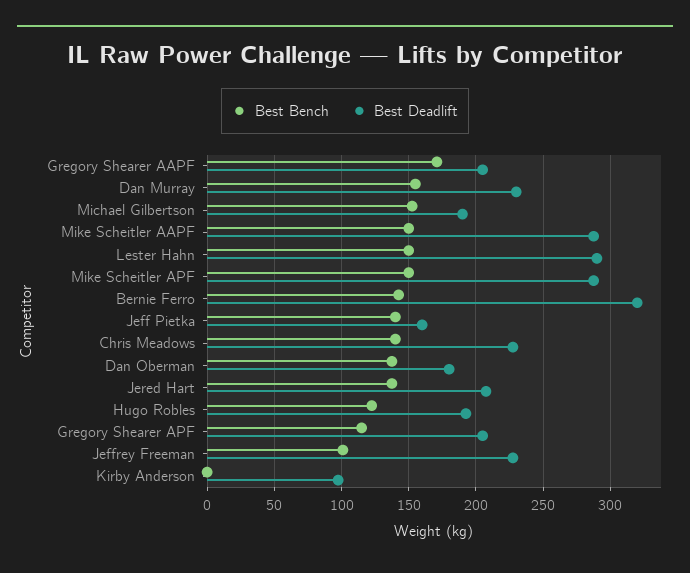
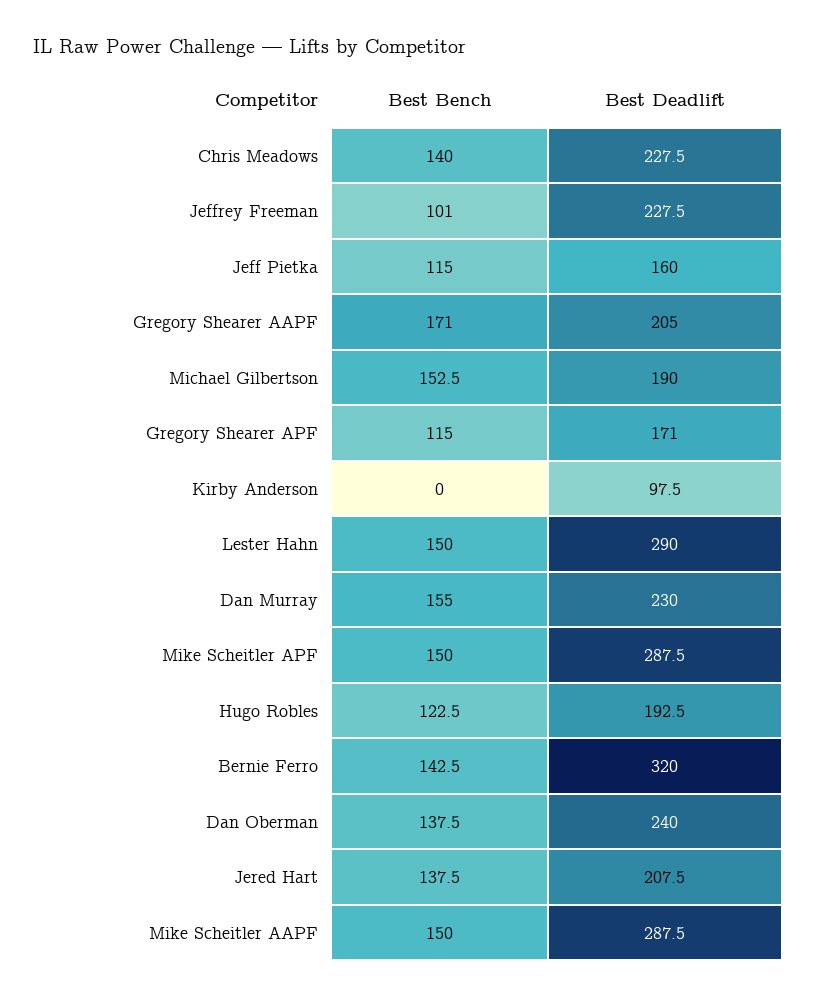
  {
    "Best Bench": {
      "Gregory Shearer AAPF": 171,
      "Dan Murray": 155,
      "Michael Gilbertson": 152.5,
      "Mike Scheitler AAPF": 150,
      "Lester Hahn": 150,
      "Mike Scheitler APF": 150,
      "Bernie Ferro": 142.5,
-     "Jeff Pietka": 140,
+     "Jeff Pietka": 115,
      "Chris Meadows": 140,
      "Dan Oberman": 137.5,
      "Jered Hart": 137.5,
      "Hugo Robles": 122.5,
      "Gregory Shearer APF": 115,
      "Jeffrey Freeman": 101,
      "Kirby Anderson": 0
    },
    "Best Deadlift": {
      "Gregory Shearer AAPF": 205,
      "Dan Murray": 230,
      "Michael Gilbertson": 190,
      "Mike Scheitler AAPF": 287.5,
      "Lester Hahn": 290,
      "Mike Scheitler APF": 287.5,
      "Bernie Ferro": 320,
      "Jeff Pietka": 160,
      "Chris Meadows": 227.5,
-     "Dan Oberman": 180,
+     "Dan Oberman": 240,
      "Jered Hart": 207.5,
      "Hugo Robles": 192.5,
-     "Gregory Shearer APF": 205,
+     "Gregory Shearer APF": 171,
      "Jeffrey Freeman": 227.5,
      "Kirby Anderson": 97.5
    }
  }

